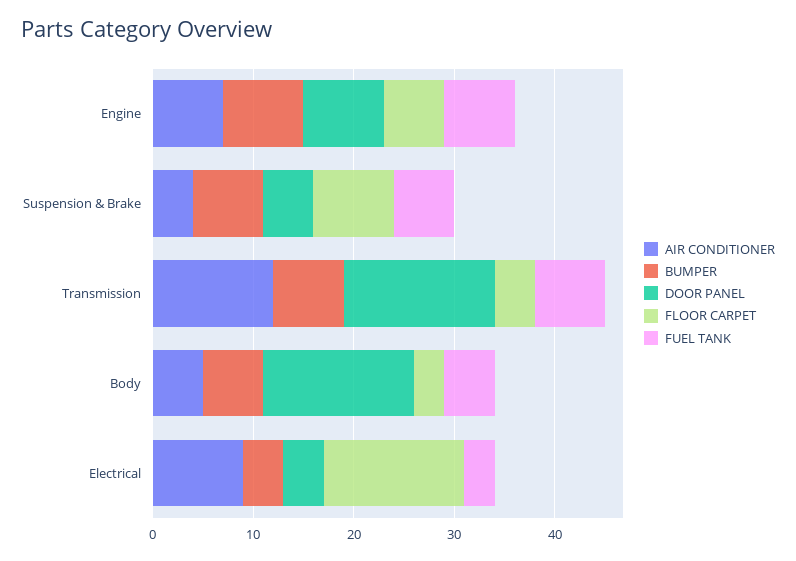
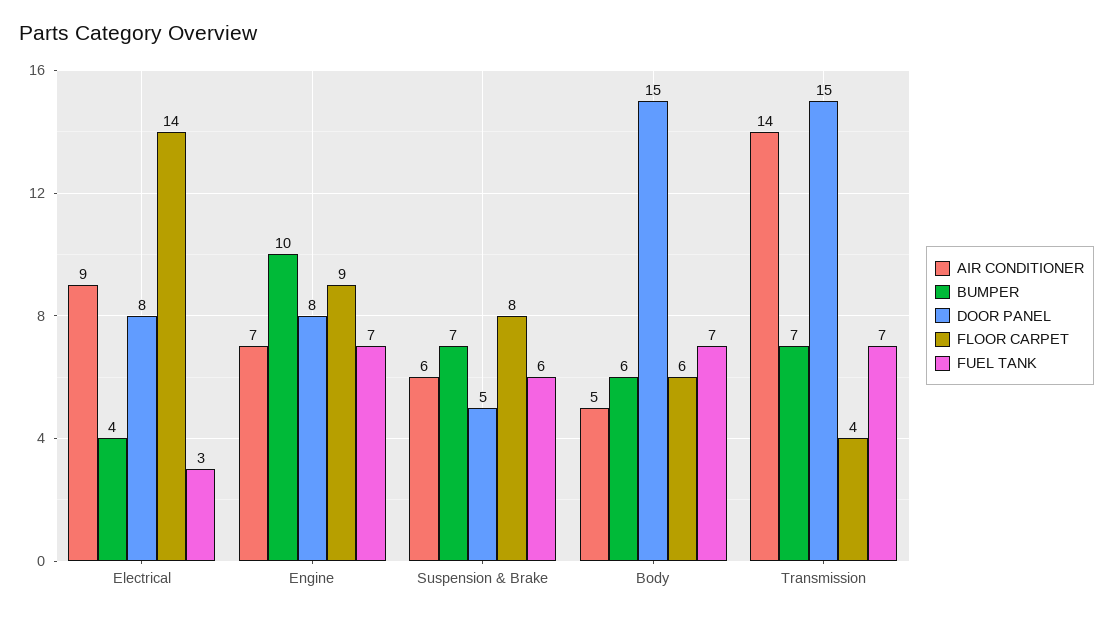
  {
    "AIR CONDITIONER": {
      "Engine": 7,
-     "Suspension & Brake": 4,
+     "Suspension & Brake": 6,
-     "Transmission": 12,
+     "Transmission": 14,
      "Body": 5,
      "Electrical": 9
    },
    "BUMPER": {
-     "Engine": 8,
+     "Engine": 10,
      "Suspension & Brake": 7,
      "Transmission": 7,
      "Body": 6,
      "Electrical": 4
    },
    "DOOR PANEL": {
      "Engine": 8,
      "Suspension & Brake": 5,
      "Transmission": 15,
      "Body": 15,
-     "Electrical": 4
+     "Electrical": 8
    },
    "FLOOR CARPET": {
-     "Engine": 6,
+     "Engine": 9,
      "Suspension & Brake": 8,
      "Transmission": 4,
-     "Body": 3,
+     "Body": 6,
      "Electrical": 14
    },
    "FUEL TANK": {
      "Engine": 7,
      "Suspension & Brake": 6,
      "Transmission": 7,
-     "Body": 5,
+     "Body": 7,
      "Electrical": 3
    }
  }

